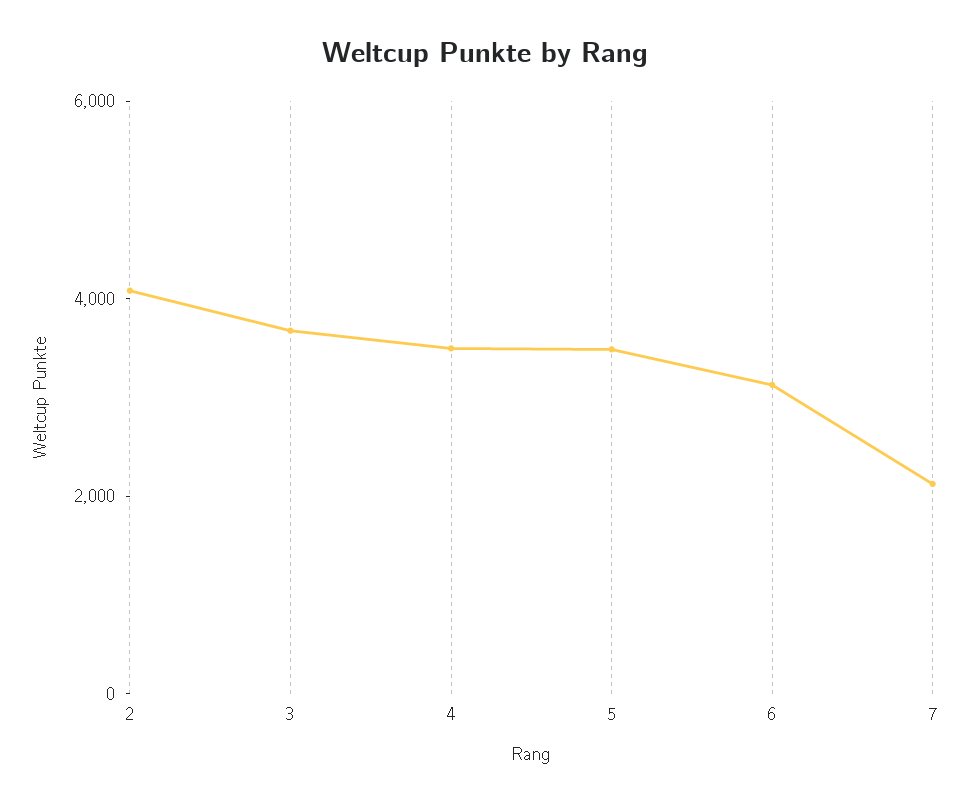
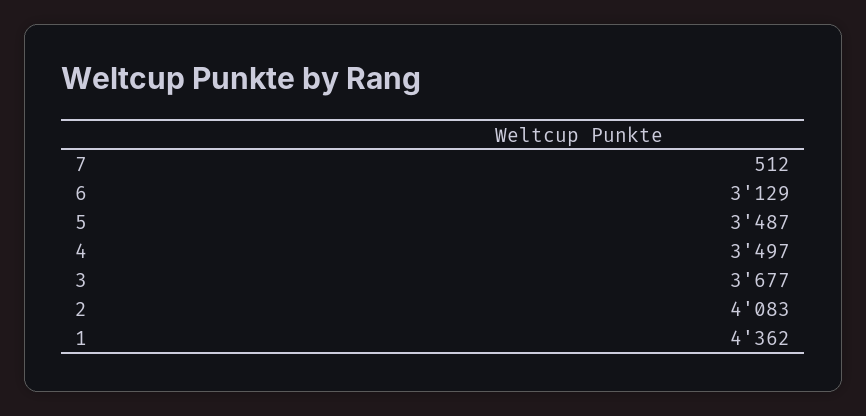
  {
    "2": 4083,
    "3": 3677,
    "4": 3497,
    "5": 3487,
    "6": 3129,
-   "7": 2000
+   "7": 512,
+   "1": 4362
  }

